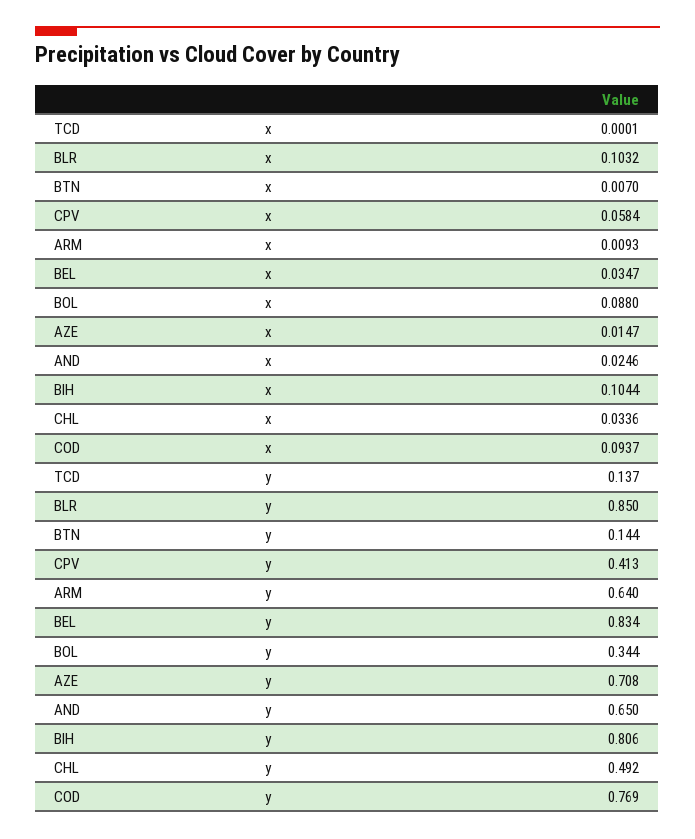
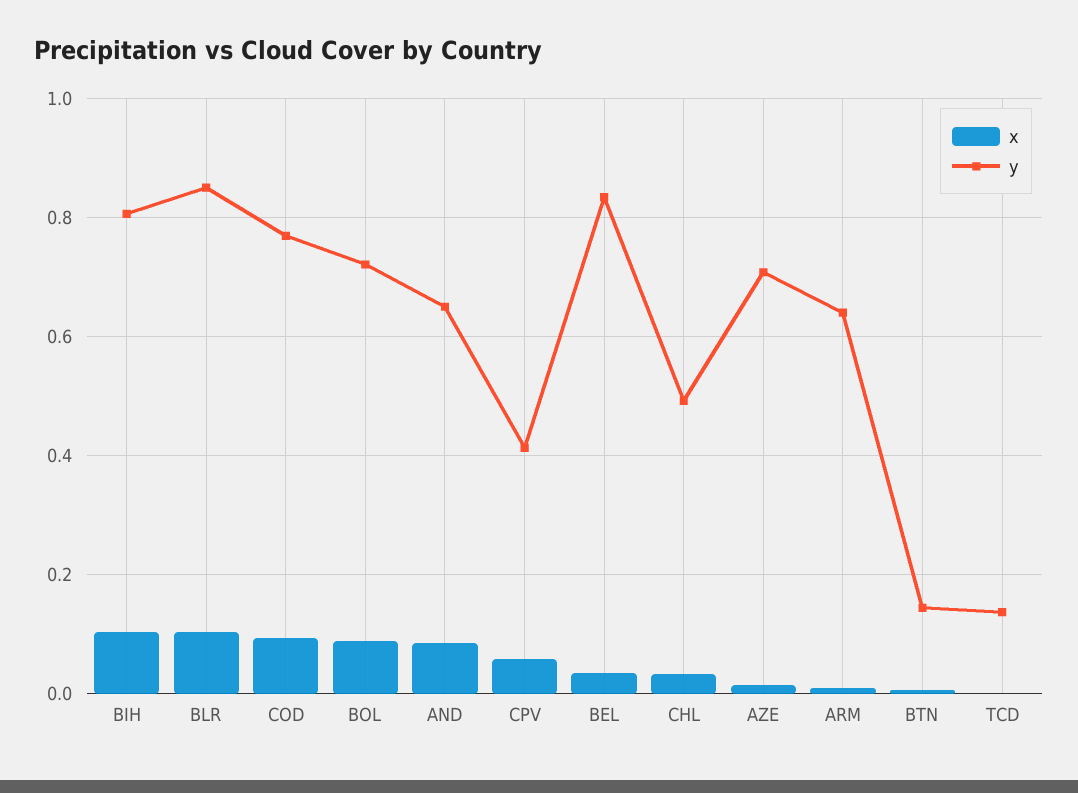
  {
    "x": {
      "TCD": 0.0001,
      "BLR": 0.1032,
      "BTN": 0.007,
      "CPV": 0.0584,
      "ARM": 0.0093,
      "BEL": 0.0347,
      "BOL": 0.088,
      "AZE": 0.0147,
-     "AND": 0.0246,
+     "AND": 0.08,
      "BIH": 0.1044,
      "CHL": 0.0336,
      "COD": 0.0937
    },
    "y": {
      "TCD": 0.137,
      "BLR": 0.85,
      "BTN": 0.144,
      "CPV": 0.413,
      "ARM": 0.64,
      "BEL": 0.834,
-     "BOL": 0.344,
+     "BOL": 0.72,
      "AZE": 0.708,
      "AND": 0.65,
      "BIH": 0.806,
      "CHL": 0.492,
      "COD": 0.769
    }
  }

